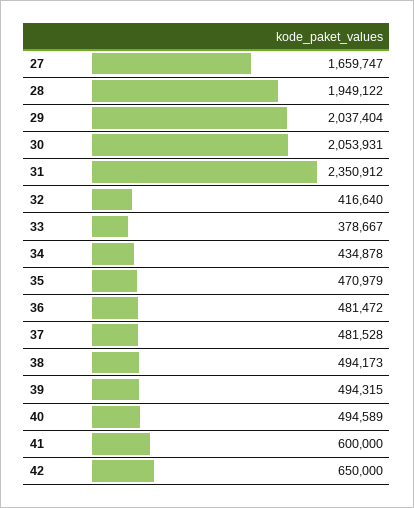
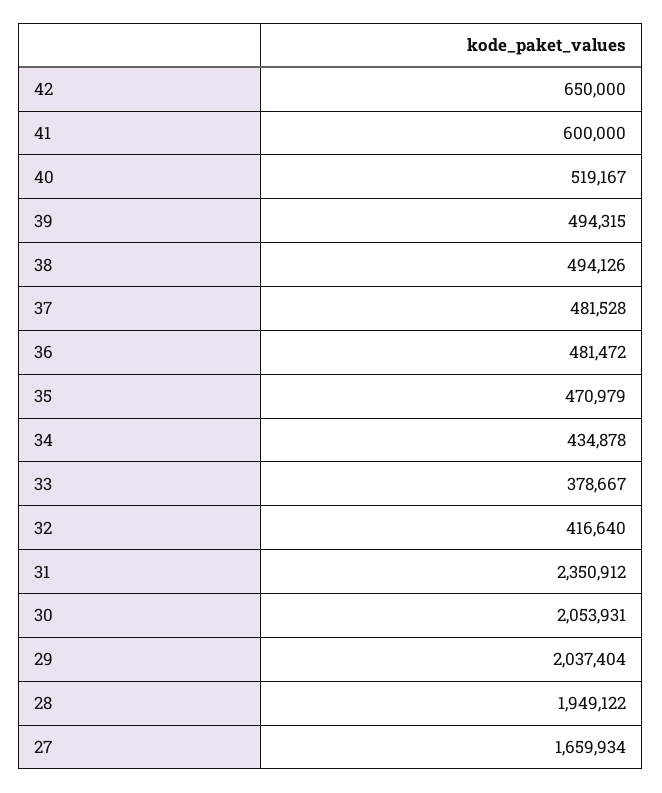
  {
-   "27": 1659747,
+   "27": 1659934,
    "28": 1949122,
    "29": 2037404,
    "30": 2053931,
    "31": 2350912,
    "32": 416640,
    "33": 378667,
    "34": 434878,
    "35": 470979,
    "36": 481472,
    "37": 481528,
-   "38": 494173,
+   "38": 494126,
    "39": 494315,
-   "40": 494589,
+   "40": 519167,
    "41": 600000,
    "42": 650000
  }

